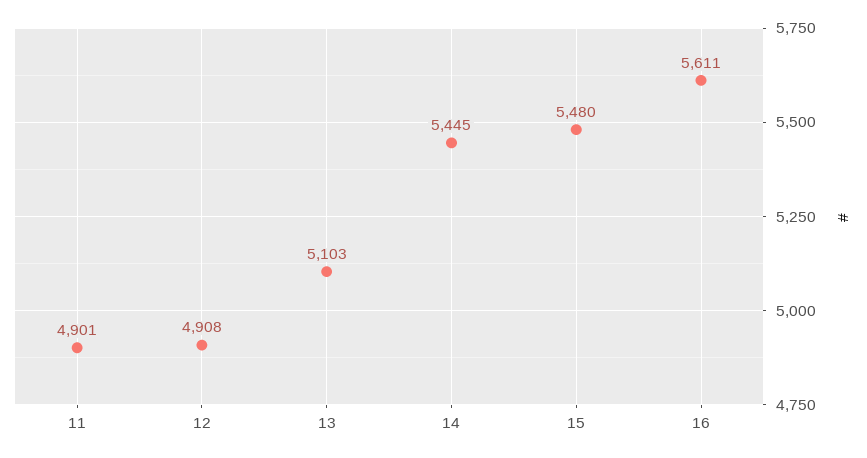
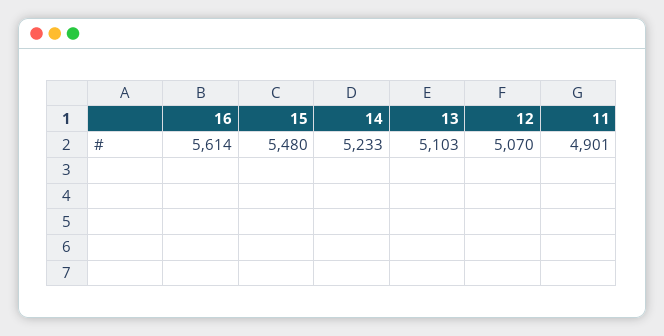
  {
    "11": 4901,
-   "12": 4908,
+   "12": 5070,
    "13": 5103,
-   "14": 5445,
+   "14": 5233,
    "15": 5480,
-   "16": 5611
+   "16": 5614
  }

